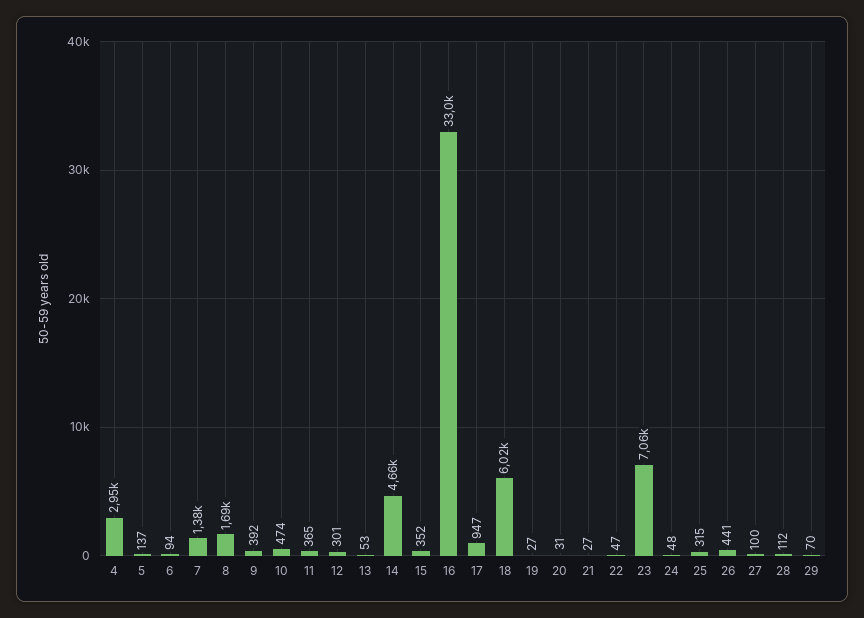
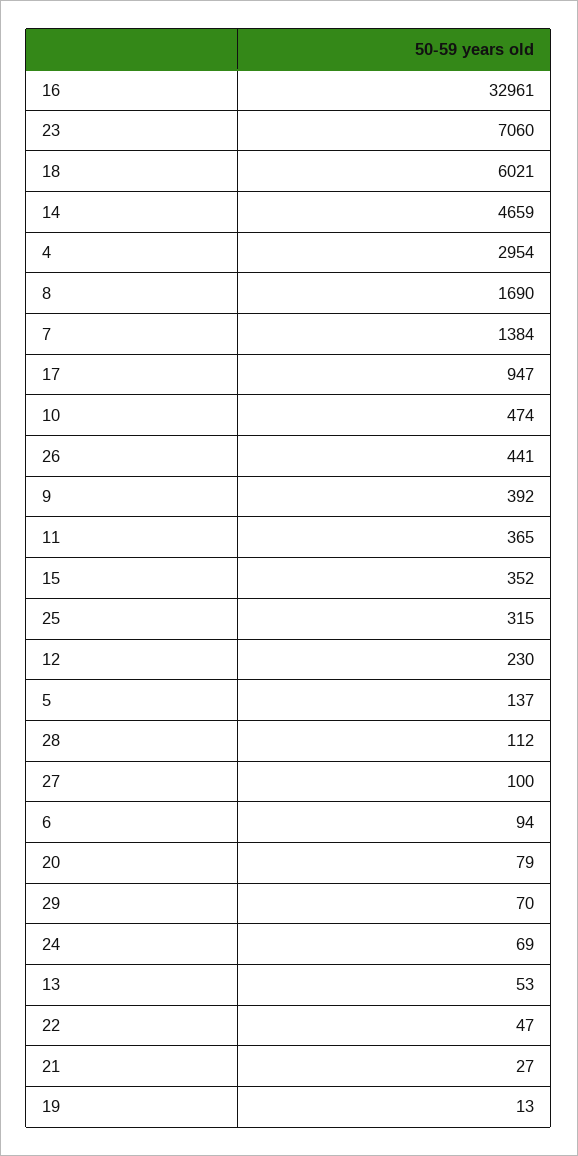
  {
    "4": 2954,
    "5": 137,
    "6": 94,
    "7": 1384,
    "8": 1690,
    "9": 392,
    "10": 474,
    "11": 365,
-   "12": 301,
+   "12": 230,
    "13": 53,
    "14": 4659,
    "15": 352,
    "16": 32961,
    "17": 947,
    "18": 6021,
-   "19": 27,
+   "19": 13,
-   "20": 31,
+   "20": 79,
    "21": 27,
    "22": 47,
    "23": 7060,
-   "24": 48,
+   "24": 69,
    "25": 315,
    "26": 441,
    "27": 100,
    "28": 112,
    "29": 70
  }

